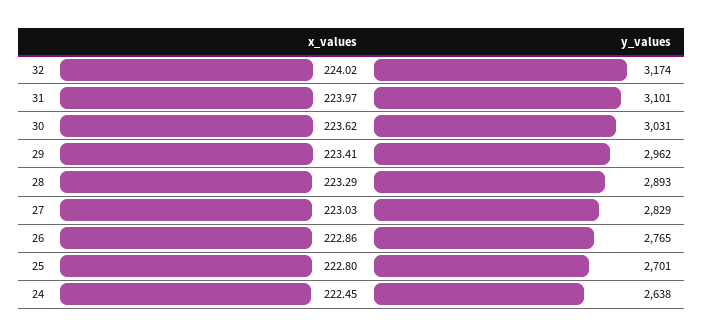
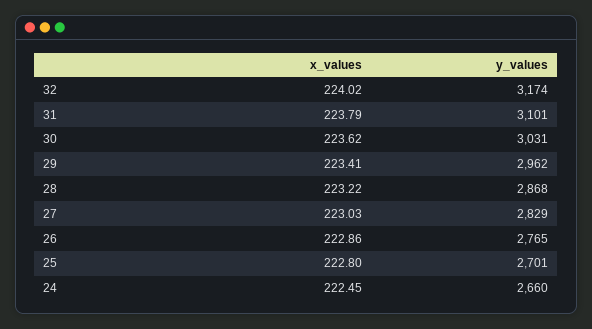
  {
    "x_values": {
      "32": 224.02,
-     "31": 223.97,
+     "31": 223.79,
      "30": 223.62,
      "29": 223.41,
-     "28": 223.29,
+     "28": 223.22,
      "27": 223.03,
      "26": 222.86,
      "25": 222.8,
      "24": 222.45
    },
    "y_values": {
      "32": 3174,
      "31": 3101,
      "30": 3031,
      "29": 2962,
-     "28": 2893,
+     "28": 2868,
      "27": 2829,
      "26": 2765,
      "25": 2701,
-     "24": 2638
+     "24": 2660
    }
  }

